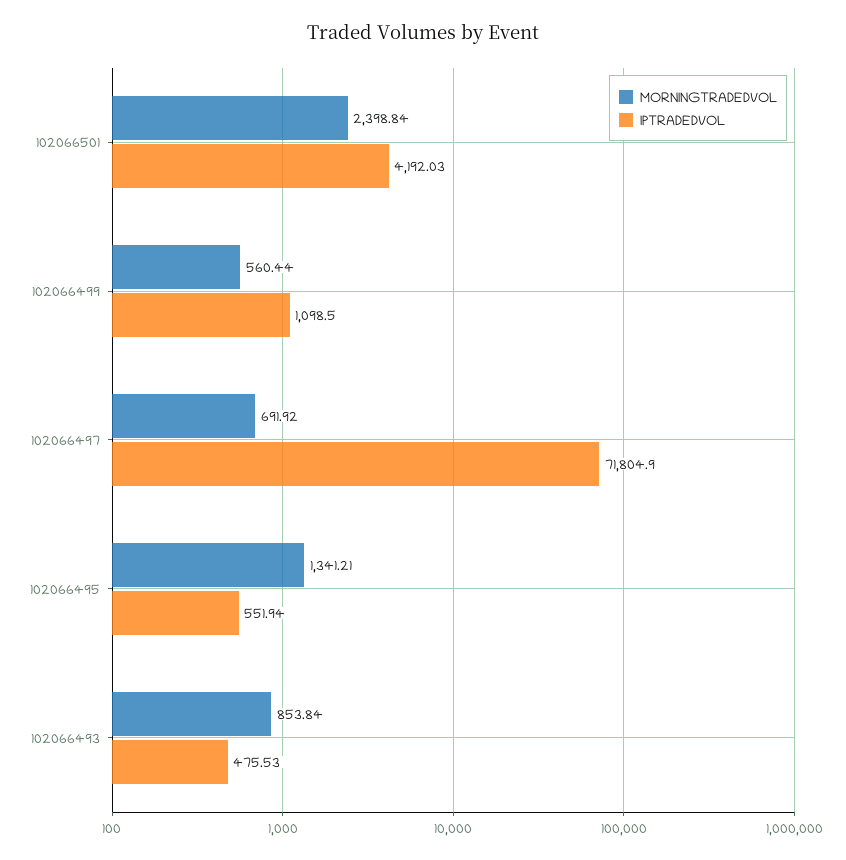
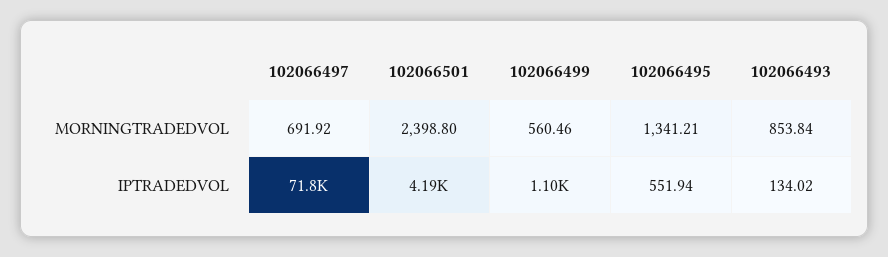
  {
    "MORNINGTRADEDVOL": {
-     "102066501": 2398.84,
+     "102066501": 2398.8,
-     "102066499": 560.44,
+     "102066499": 560.46,
      "102066497": 691.92,
      "102066495": 1341.21,
      "102066493": 853.84
    },
    "IPTRADEDVOL": {
      "102066501": 4192.03,
      "102066499": 1098.5,
      "102066497": 71804.9,
      "102066495": 551.94,
-     "102066493": 475.53
+     "102066493": 134.02
    }
  }

